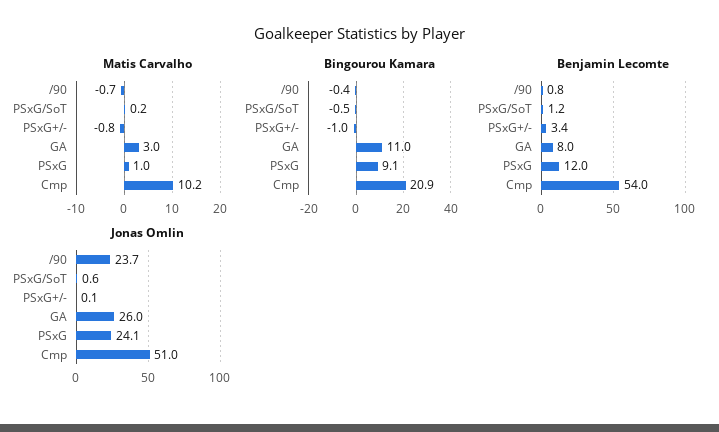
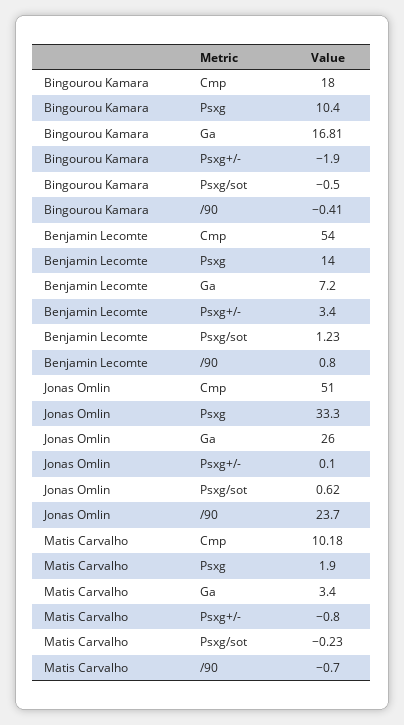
  {
    "Matis Carvalho": {
      "/90": -0.7,
-     "PSxG/SoT": 0.2,
+     "PSxG/SoT": -0.23,
      "PSxG+/-": -0.8,
-     "GA": 3,
+     "GA": 3.4,
-     "PSxG": 1,
+     "PSxG": 1.9,
      "Cmp": 10.18
    },
    "Bingourou Kamara": {
      "/90": -0.41,
      "PSxG/SoT": -0.5,
-     "PSxG+/-": -1,
+     "PSxG+/-": -1.9,
-     "GA": 11,
+     "GA": 16.81,
-     "PSxG": 9.1,
+     "PSxG": 10.4,
-     "Cmp": 20.9
+     "Cmp": 18
    },
    "Benjamin Lecomte": {
      "/90": 0.8,
      "PSxG/SoT": 1.23,
      "PSxG+/-": 3.4,
-     "GA": 8,
+     "GA": 7.2,
-     "PSxG": 12,
+     "PSxG": 14,
      "Cmp": 54
    },
    "Jonas Omlin": {
      "/90": 23.7,
      "PSxG/SoT": 0.62,
      "PSxG+/-": 0.1,
      "GA": 26,
-     "PSxG": 24.1,
+     "PSxG": 33.3,
      "Cmp": 51
    }
  }

